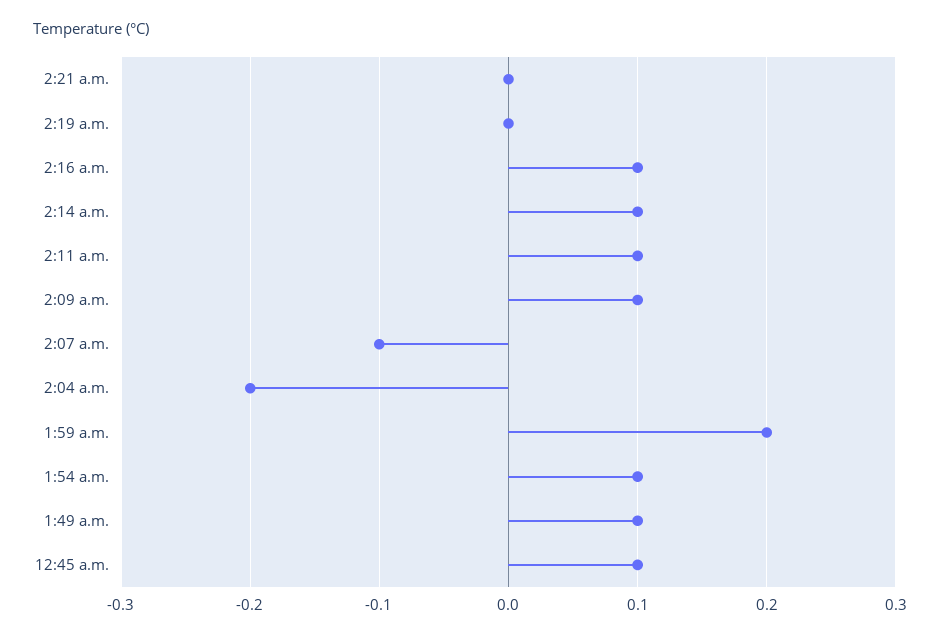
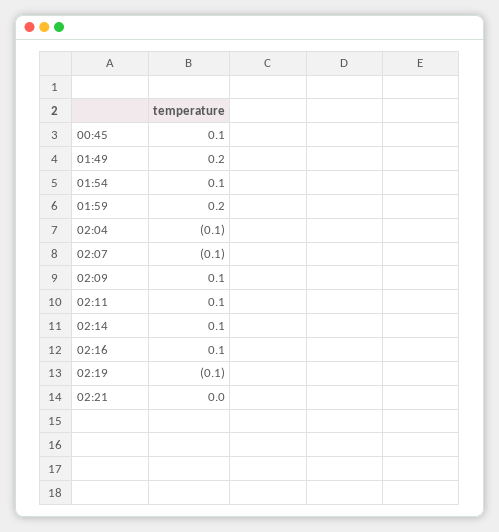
  {
    "2:21 a.m.": 0,
-   "2:19 a.m.": 0,
+   "2:19 a.m.": -0.1,
    "2:16 a.m.": 0.1,
    "2:14 a.m.": 0.1,
    "2:11 a.m.": 0.1,
    "2:09 a.m.": 0.1,
    "2:07 a.m.": -0.1,
-   "2:04 a.m.": -0.2,
+   "2:04 a.m.": -0.1,
    "1:59 a.m.": 0.2,
    "1:54 a.m.": 0.1,
-   "1:49 a.m.": 0.1,
+   "1:49 a.m.": 0.2,
    "12:45 a.m.": 0.1
  }

